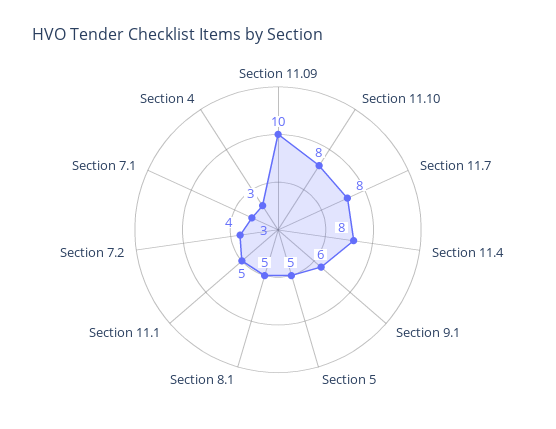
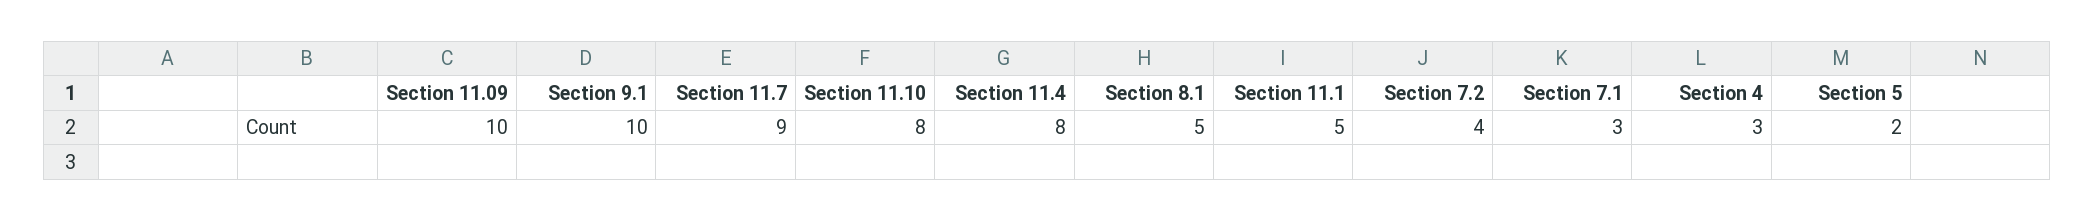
  {
    "Section 11.09": 10,
    "Section 11.10": 8,
-   "Section 11.7": 8,
+   "Section 11.7": 9,
    "Section 11.4": 8,
-   "Section 9.1": 6,
+   "Section 9.1": 10,
-   "Section 5": 5,
+   "Section 5": 2,
    "Section 8.1": 5,
    "Section 11.1": 5,
    "Section 7.2": 4,
    "Section 7.1": 3,
    "Section 4": 3
  }

